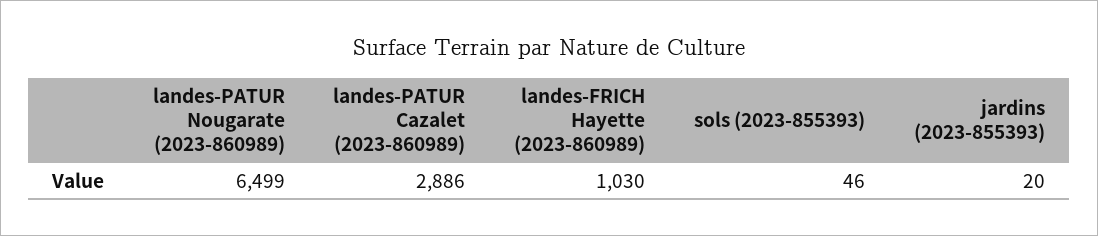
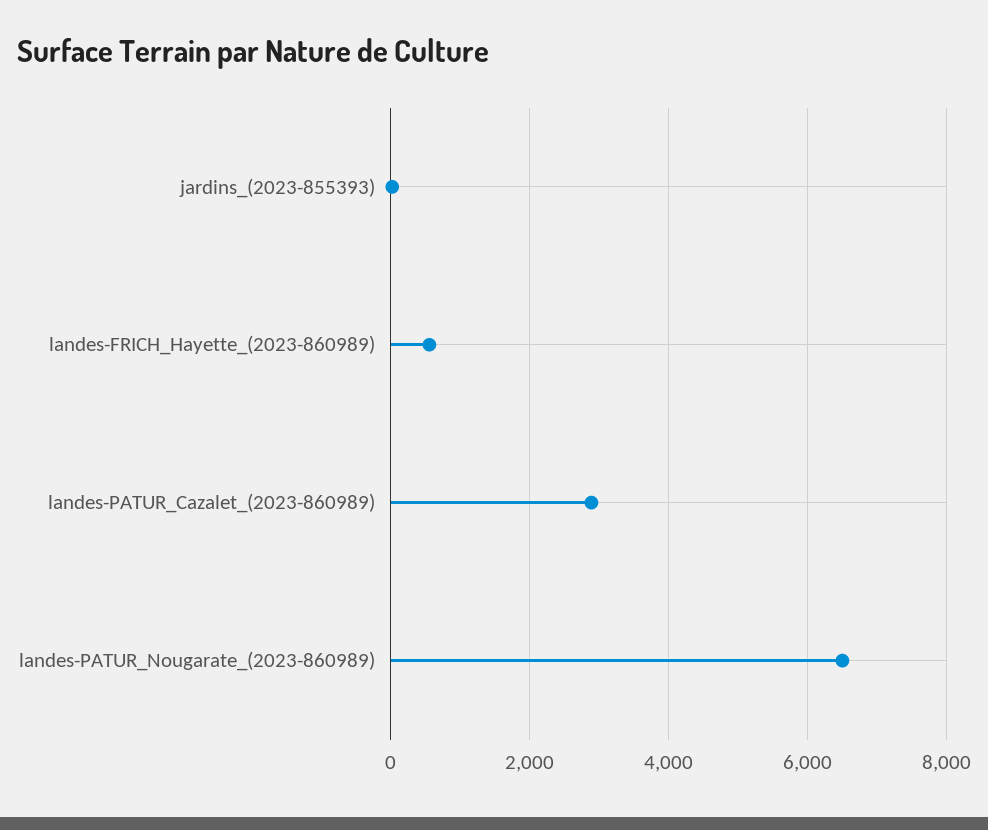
  {
    "landes-PATUR Nougarate (2023-860989)": 6499,
    "landes-PATUR Cazalet (2023-860989)": 2886,
-   "landes-FRICH Hayette (2023-860989)": 1030,
+   "landes-FRICH Hayette (2023-860989)": 600,
-   "sols (2023-855393)": 46,
    "jardins (2023-855393)": 20
  }

